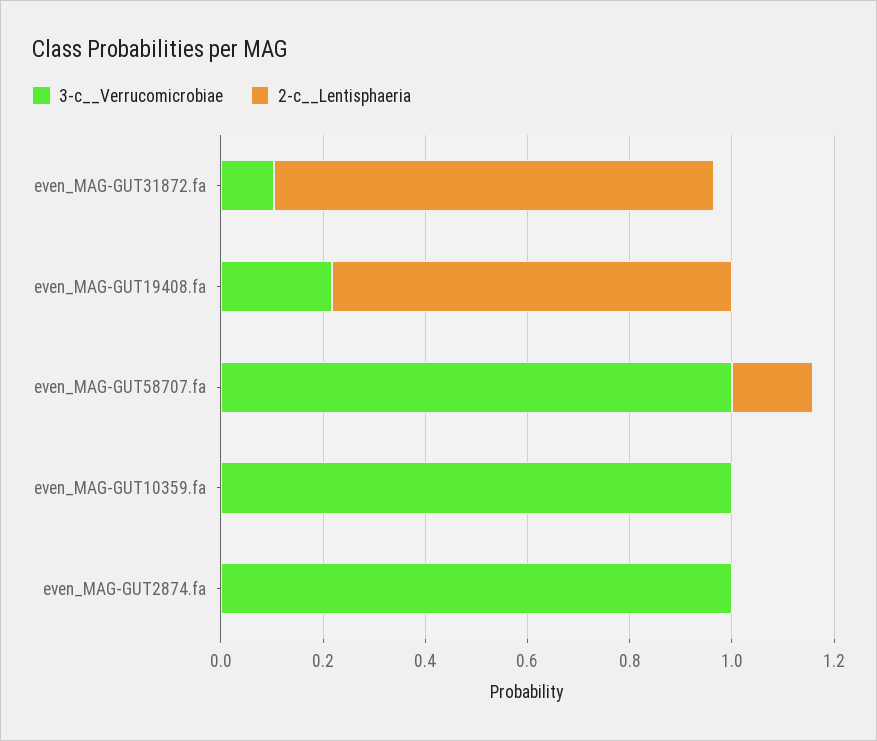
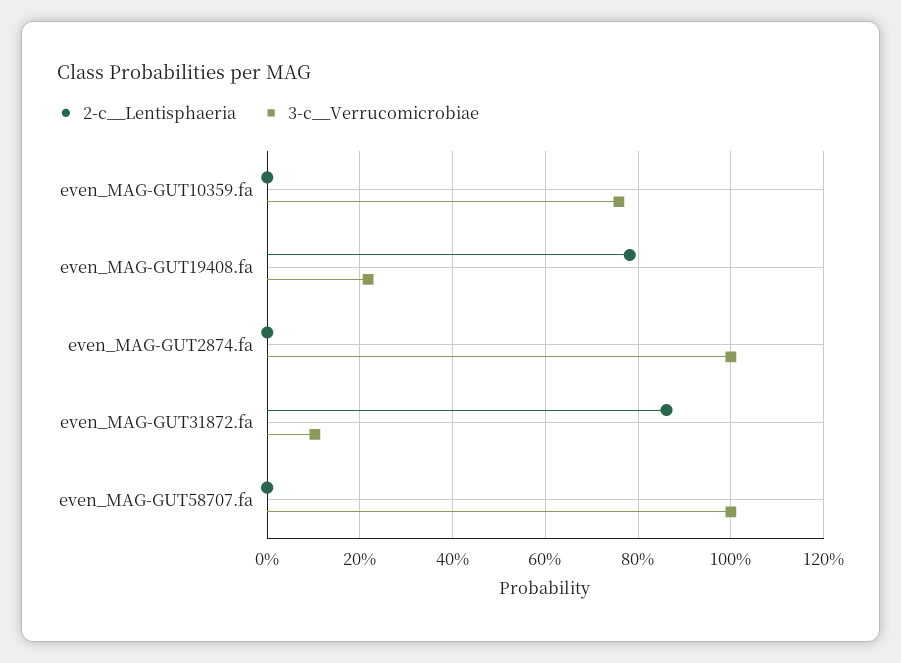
  {
    "3-c__Verrucomicrobiae": {
      "even_MAG-GUT31872.fa": 0.1,
      "even_MAG-GUT19408.fa": 0.22,
      "even_MAG-GUT58707.fa": 1,
-     "even_MAG-GUT10359.fa": 1,
+     "even_MAG-GUT10359.fa": 0.76,
      "even_MAG-GUT2874.fa": 1
    },
    "2-c__Lentisphaeria": {
      "even_MAG-GUT31872.fa": 0.86,
      "even_MAG-GUT19408.fa": 0.78,
-     "even_MAG-GUT58707.fa": 0.15,
+     "even_MAG-GUT58707.fa": 0,
      "even_MAG-GUT10359.fa": 0,
      "even_MAG-GUT2874.fa": 0
    }
  }

